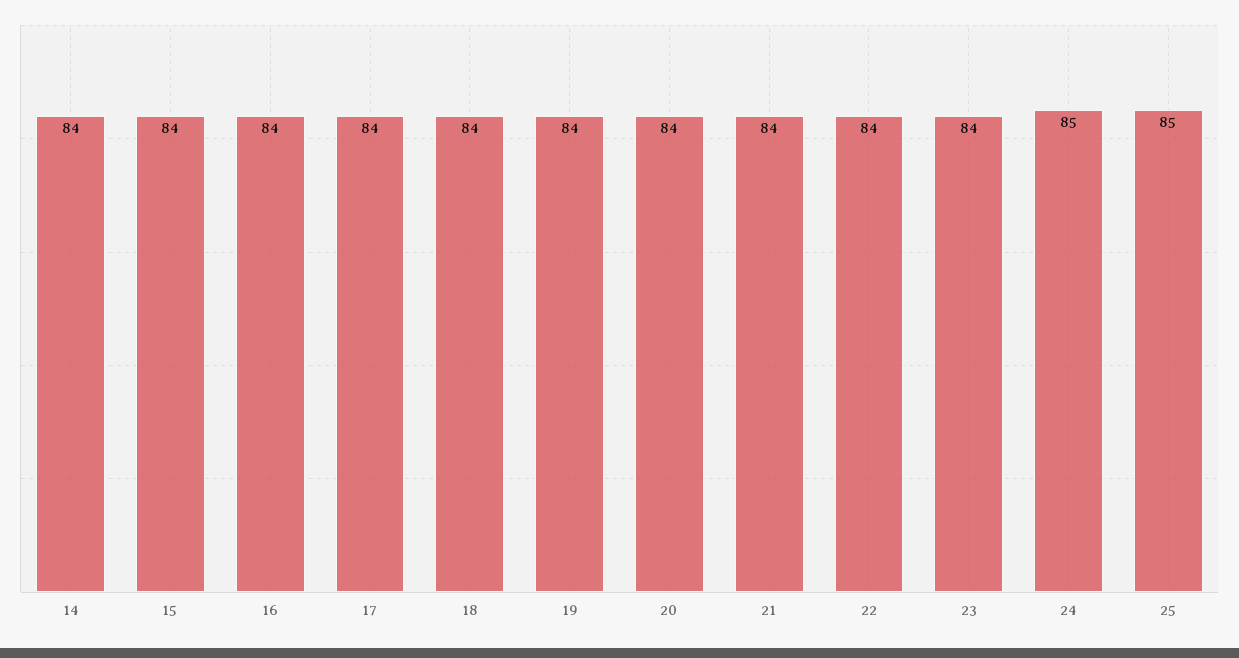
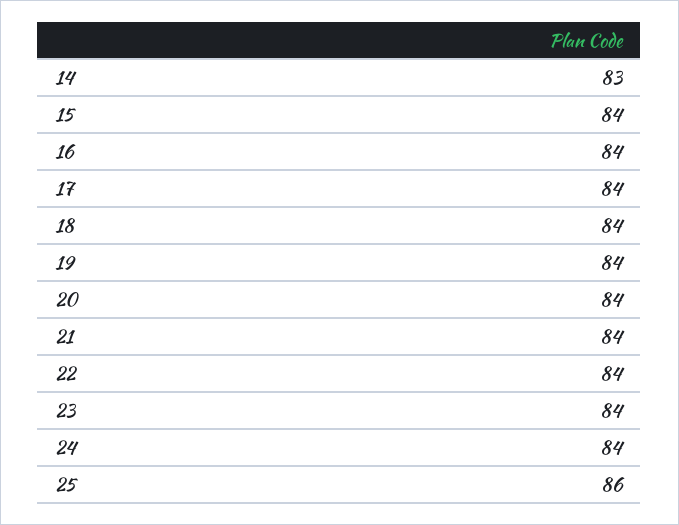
  {
-   "14": 84,
+   "14": 83,
    "15": 84,
    "16": 84,
    "17": 84,
    "18": 84,
    "19": 84,
    "20": 84,
    "21": 84,
    "22": 84,
    "23": 84,
-   "24": 85,
+   "24": 84,
-   "25": 85
+   "25": 86
  }

